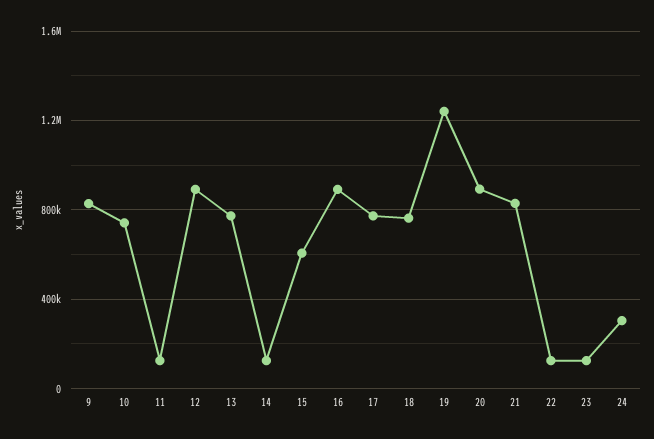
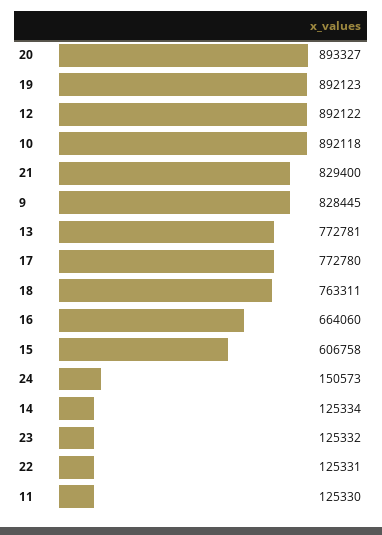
  {
    "9": 828445,
-   "10": 750000,
+   "10": 892118,
    "11": 125330,
    "12": 892122,
    "13": 772781,
    "14": 125334,
    "15": 606758,
-   "16": 900000,
+   "16": 664060,
    "17": 772780,
    "18": 763311,
-   "19": 1250000,
+   "19": 892123,
    "20": 893327,
    "21": 829400,
    "22": 125331,
    "23": 125332,
-   "24": 300000
+   "24": 150573
  }

